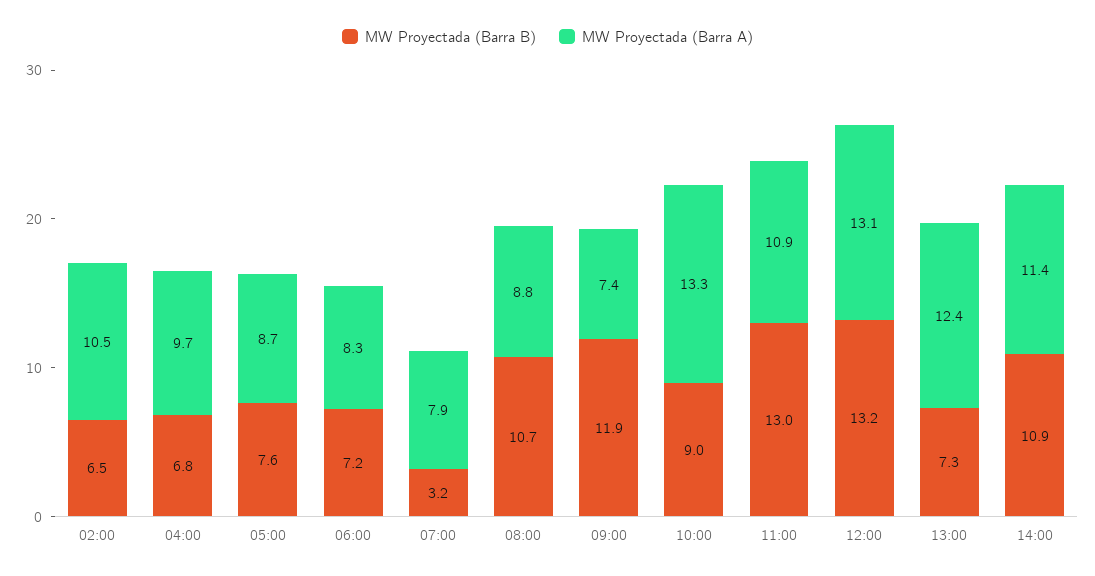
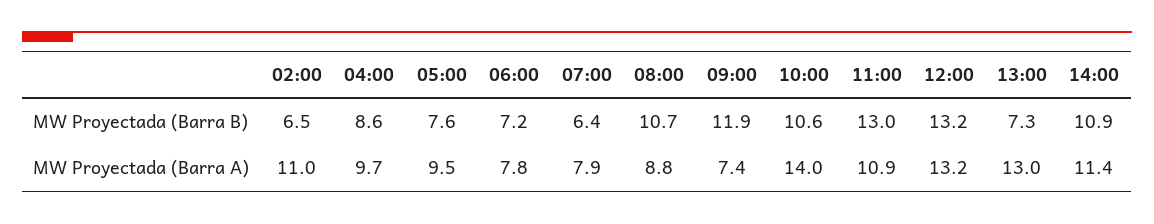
  {
    "MW Proyectada (Barra B)": {
      "02:00": 6.5,
-     "04:00": 6.8,
+     "04:00": 8.6,
      "05:00": 7.6,
      "06:00": 7.2,
-     "07:00": 3.2,
+     "07:00": 6.4,
      "08:00": 10.7,
      "09:00": 11.9,
-     "10:00": 9,
+     "10:00": 10.6,
      "11:00": 13,
      "12:00": 13.2,
      "13:00": 7.3,
      "14:00": 10.9
    },
    "MW Proyectada (Barra A)": {
-     "02:00": 10.5,
+     "02:00": 11,
      "04:00": 9.7,
-     "05:00": 8.7,
+     "05:00": 9.5,
-     "06:00": 8.3,
+     "06:00": 7.8,
      "07:00": 7.9,
      "08:00": 8.8,
      "09:00": 7.4,
-     "10:00": 13.3,
+     "10:00": 14,
      "11:00": 10.9,
-     "12:00": 13.1,
+     "12:00": 13.2,
-     "13:00": 12.4,
+     "13:00": 13,
      "14:00": 11.4
    }
  }

